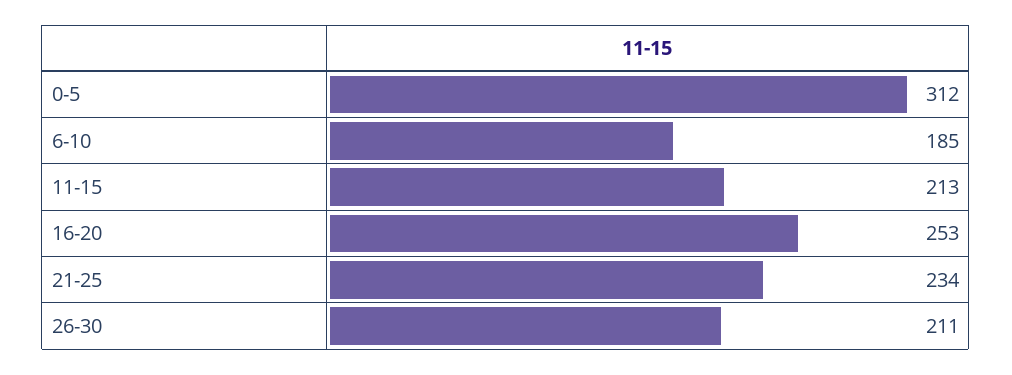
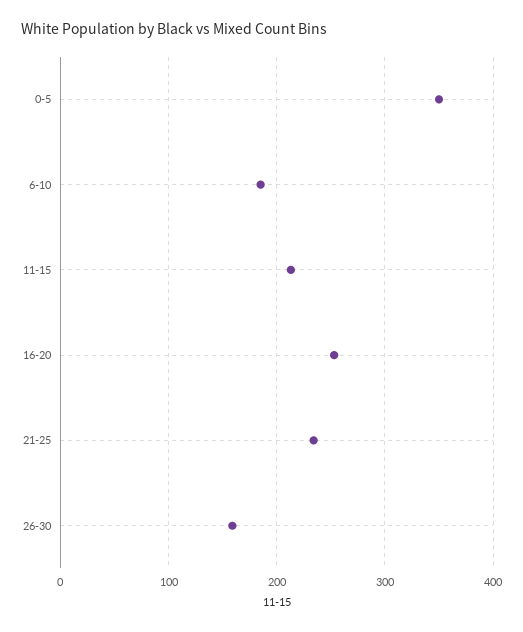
  {
-   "0-5": 312,
+   "0-5": 350,
    "6-10": 185,
    "11-15": 213,
    "16-20": 253,
    "21-25": 234,
-   "26-30": 211
+   "26-30": 160
  }

